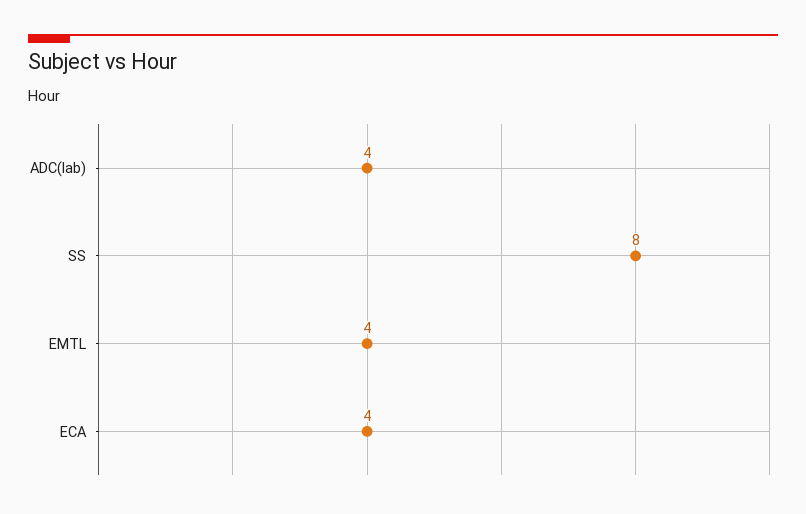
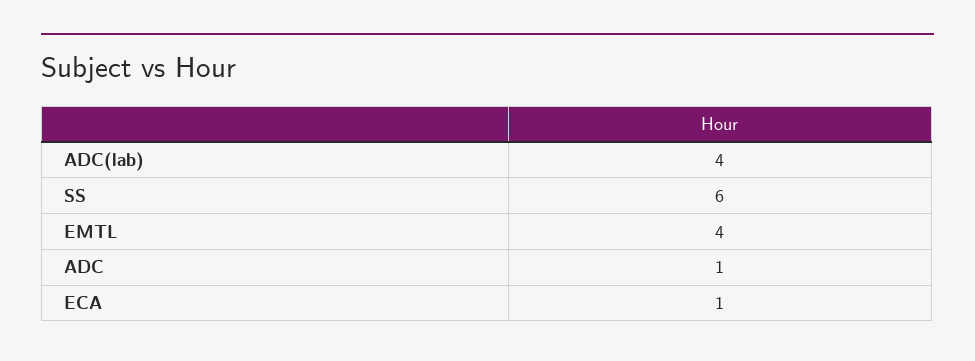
  {
    "ADC(lab)": 4,
-   "SS": 8,
+   "SS": 6,
    "EMTL": 4,
-   "ECA": 4
+   "ECA": 1,
+   "ADC": 1
  }

